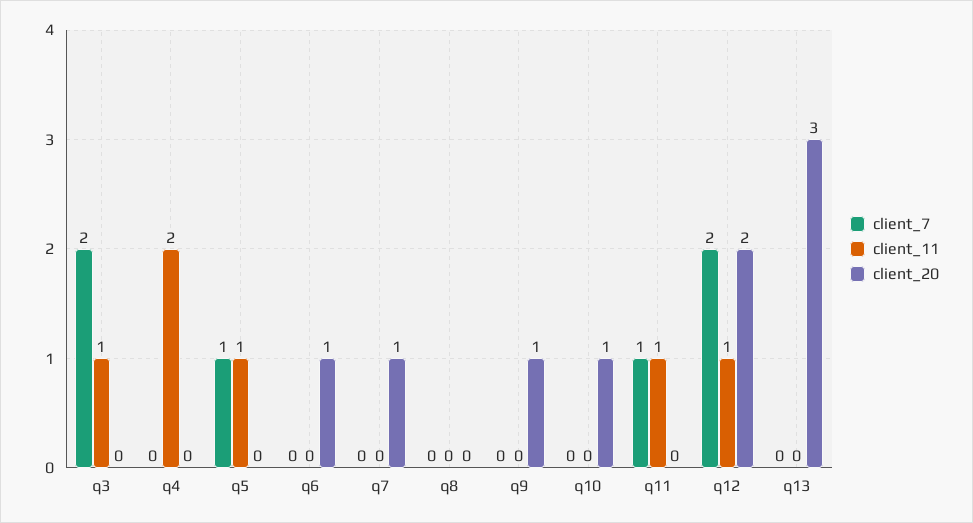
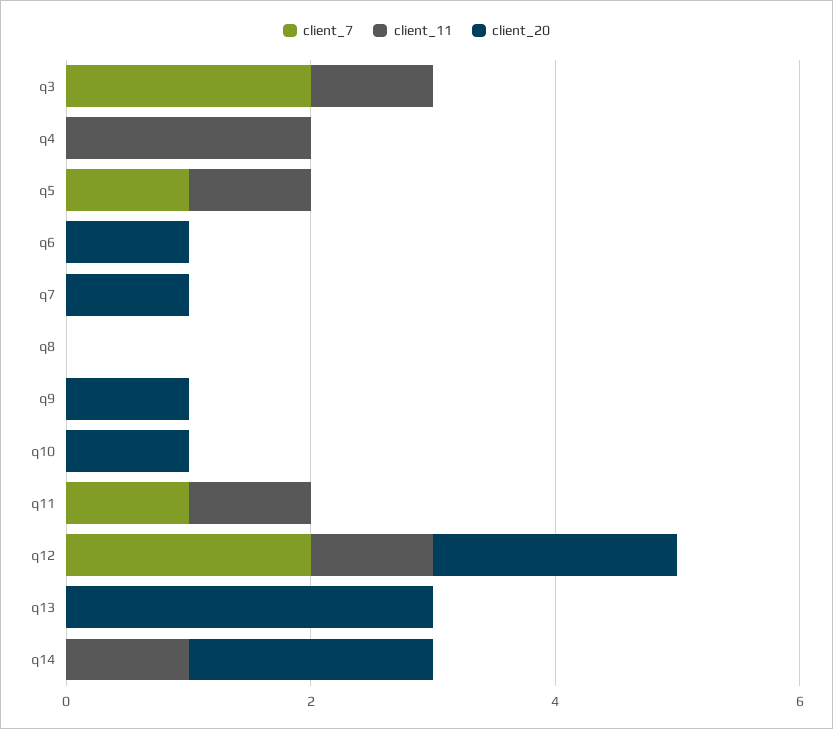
  {
    "client_7": {
      "q3": 2,
      "q4": 0,
      "q5": 1,
      "q6": 0,
      "q7": 0,
      "q8": 0,
      "q9": 0,
      "q10": 0,
      "q11": 1,
      "q12": 2,
-     "q13": 0
+     "q13": 0,
+     "q14": 0
    },
    "client_11": {
      "q3": 1,
      "q4": 2,
      "q5": 1,
      "q6": 0,
      "q7": 0,
      "q8": 0,
      "q9": 0,
      "q10": 0,
      "q11": 1,
      "q12": 1,
-     "q13": 0
+     "q13": 0,
+     "q14": 1
    },
    "client_20": {
      "q3": 0,
      "q4": 0,
      "q5": 0,
      "q6": 1,
      "q7": 1,
      "q8": 0,
      "q9": 1,
      "q10": 1,
      "q11": 0,
      "q12": 2,
-     "q13": 3
+     "q13": 3,
+     "q14": 2
    }
  }

